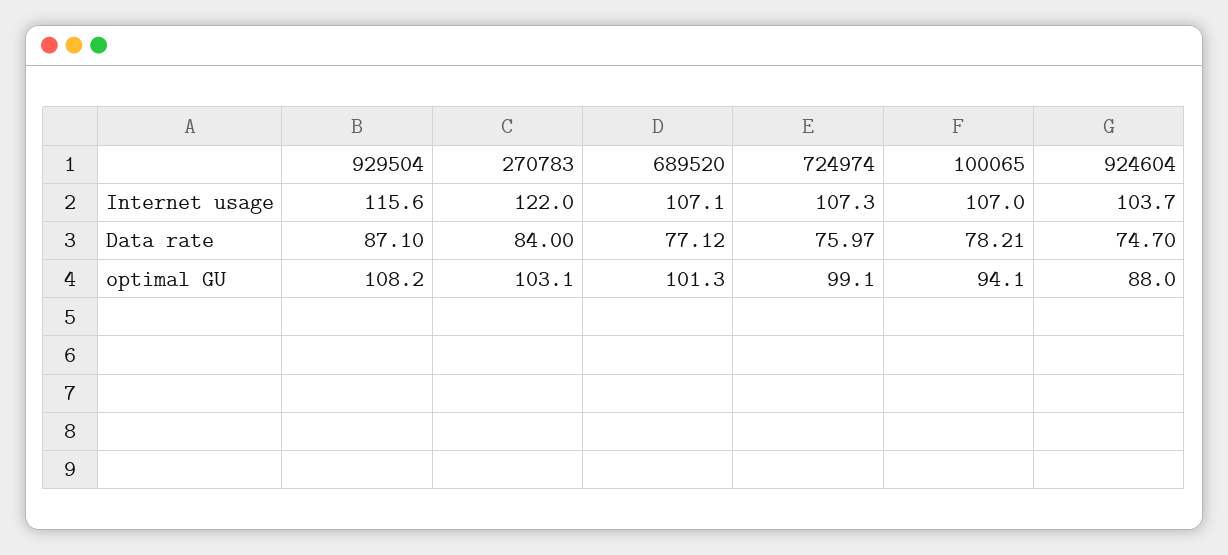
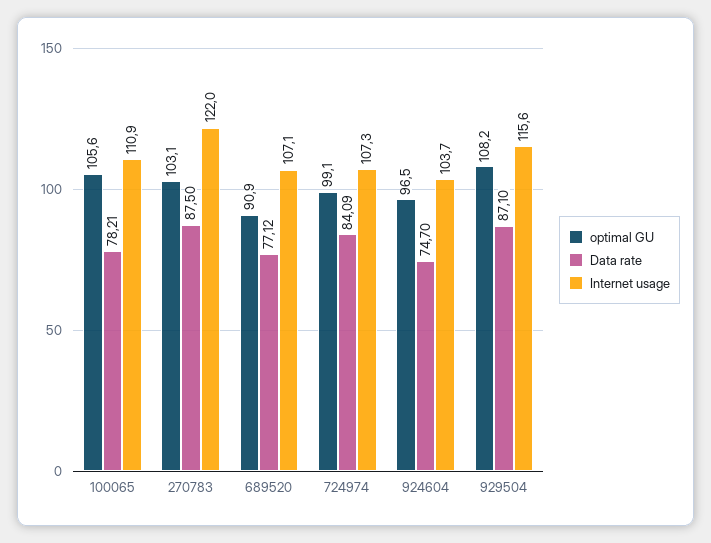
  {
    "Internet usage": {
      "929504": 115.6,
      "270783": 122,
      "689520": 107.1,
      "724974": 107.3,
-     "100065": 107,
+     "100065": 110.9,
      "924604": 103.7
    },
    "Data rate": {
      "929504": 87.1,
-     "270783": 84,
+     "270783": 87.5,
      "689520": 77.12,
-     "724974": 75.97,
+     "724974": 84.09,
      "100065": 78.21,
      "924604": 74.7
    },
    "optimal GU": {
      "929504": 108.2,
      "270783": 103.1,
-     "689520": 101.3,
+     "689520": 90.9,
      "724974": 99.1,
-     "100065": 94.1,
+     "100065": 105.6,
-     "924604": 88
+     "924604": 96.5
    }
  }

